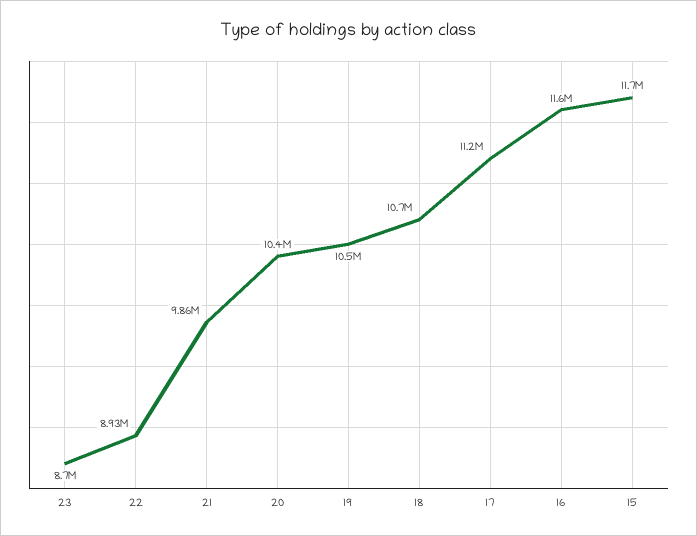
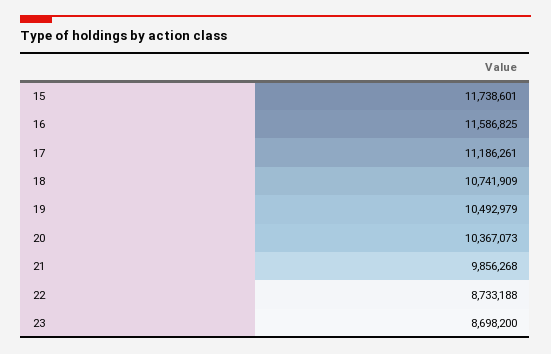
  {
    "23": 8698200,
-   "22": 8930000,
+   "22": 8733188,
    "21": 9856268,
    "20": 10367073,
    "19": 10492979,
    "18": 10741909,
    "17": 11186261,
    "16": 11586825,
    "15": 11738601
  }

